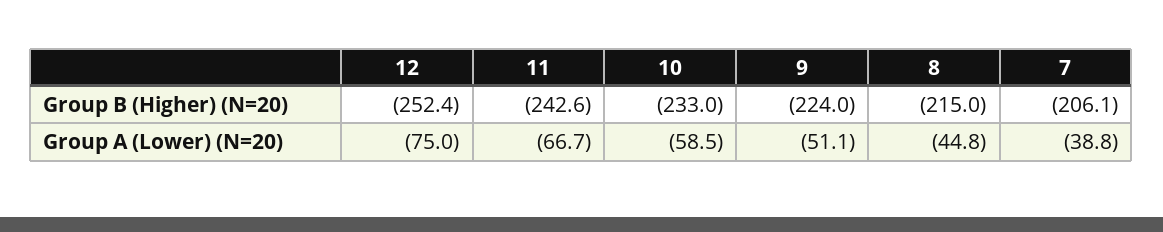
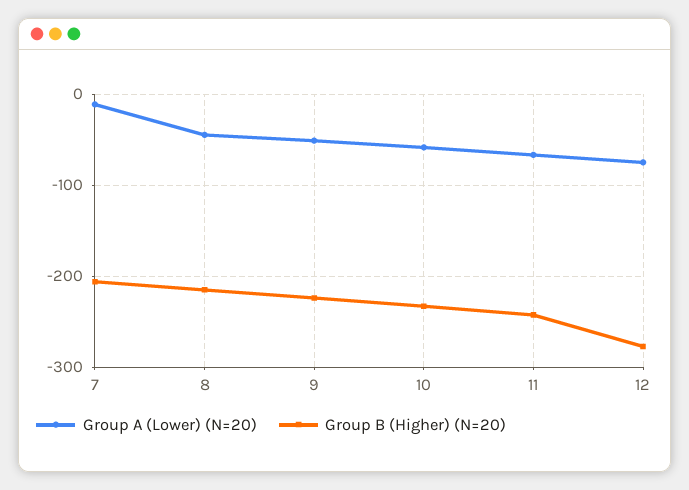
  {
    "Group B (Higher) (N=20)": {
-     "12": -252.4,
+     "12": -280,
      "11": -242.6,
      "10": -233,
      "9": -224,
      "8": -215,
      "7": -206.1
    },
    "Group A (Lower) (N=20)": {
      "12": -75,
      "11": -66.7,
      "10": -58.5,
      "9": -51.1,
      "8": -44.8,
-     "7": -38.8
+     "7": -10
    }
  }

